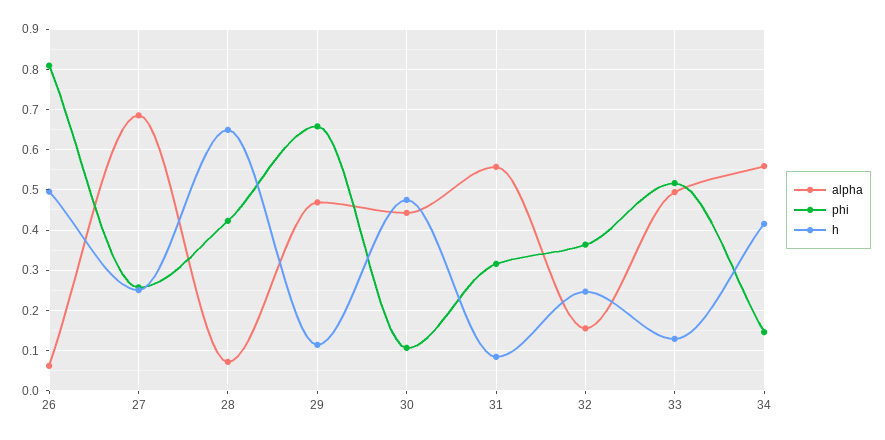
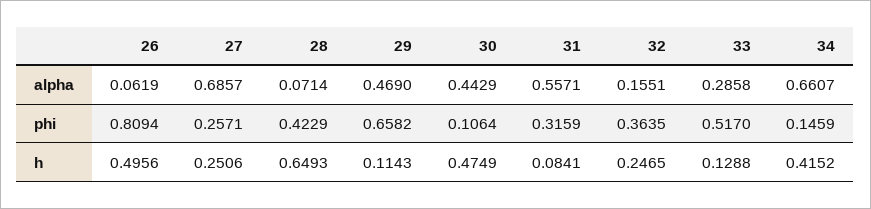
  {
    "alpha": {
      "26": 0.0619,
      "27": 0.6857,
      "28": 0.0714,
      "29": 0.469,
      "30": 0.4429,
      "31": 0.5571,
      "32": 0.1551,
-     "33": 0.5,
+     "33": 0.2858,
-     "34": 0.56
+     "34": 0.6607
    },
    "phi": {
      "26": 0.8094,
      "27": 0.2571,
      "28": 0.4229,
      "29": 0.6582,
      "30": 0.1064,
      "31": 0.3159,
      "32": 0.3635,
      "33": 0.517,
      "34": 0.1459
    },
    "h": {
      "26": 0.4956,
      "27": 0.2506,
      "28": 0.6493,
      "29": 0.1143,
      "30": 0.4749,
      "31": 0.0841,
      "32": 0.2465,
      "33": 0.1288,
      "34": 0.4152
    }
  }

